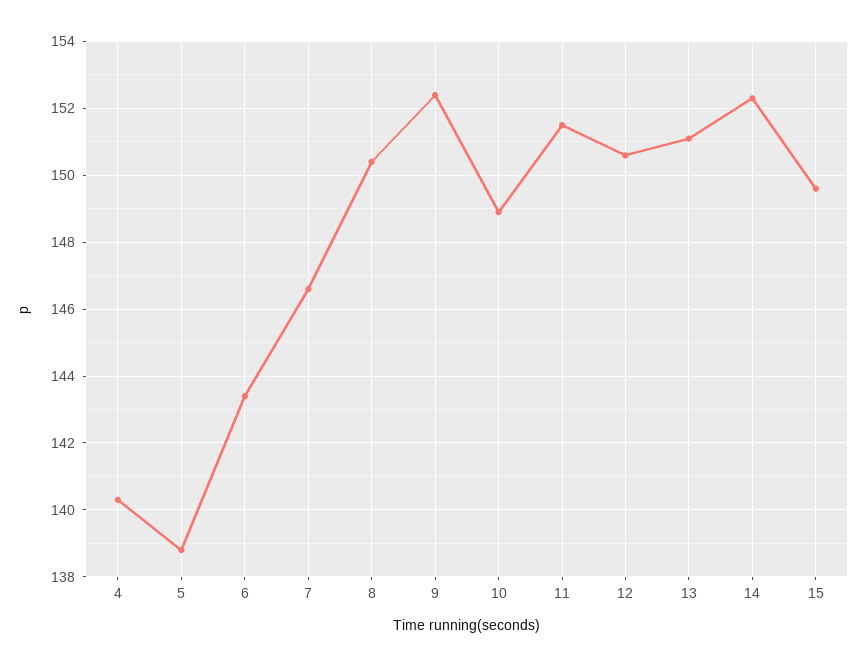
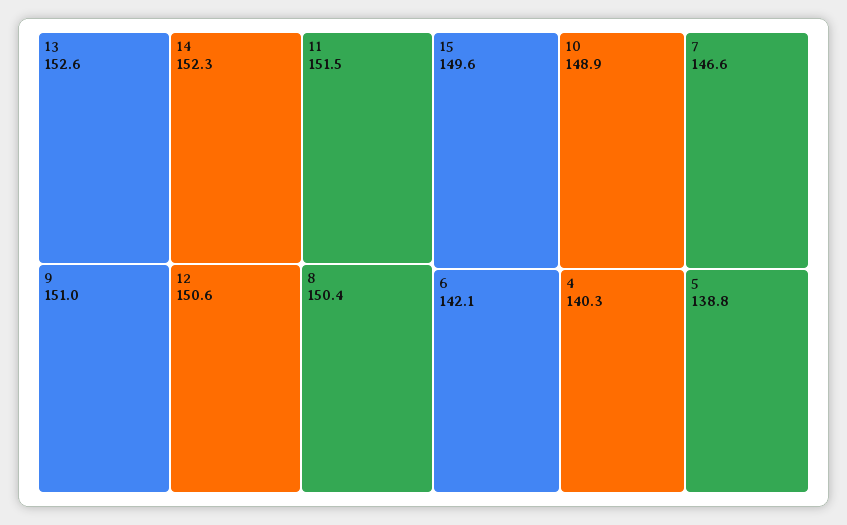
  {
    "4": 140.3,
    "5": 138.8,
-   "6": 143.5,
+   "6": 142.1,
    "7": 146.6,
    "8": 150.4,
-   "9": 152.5,
+   "9": 151,
    "10": 148.9,
    "11": 151.5,
    "12": 150.6,
-   "13": 151,
+   "13": 152.6,
    "14": 152.3,
    "15": 149.6
  }

